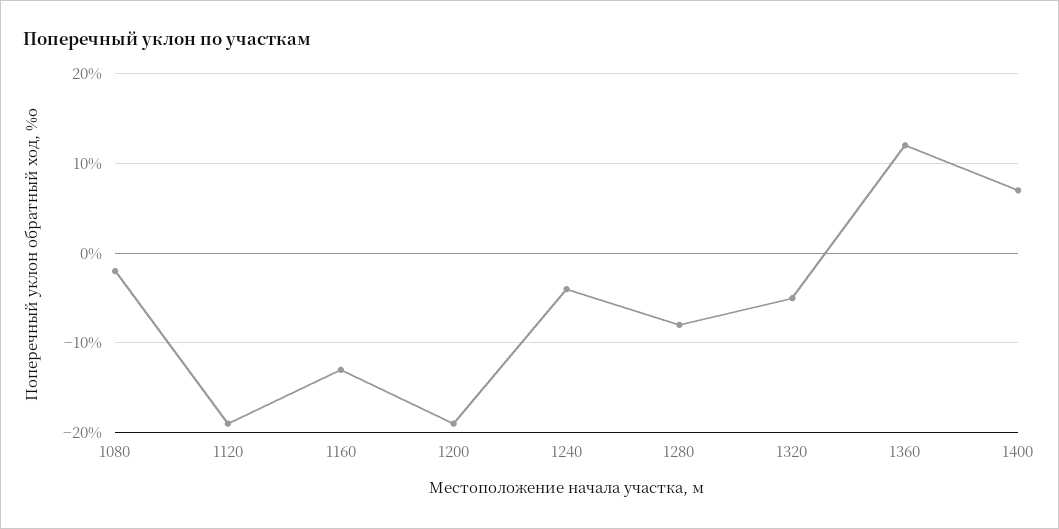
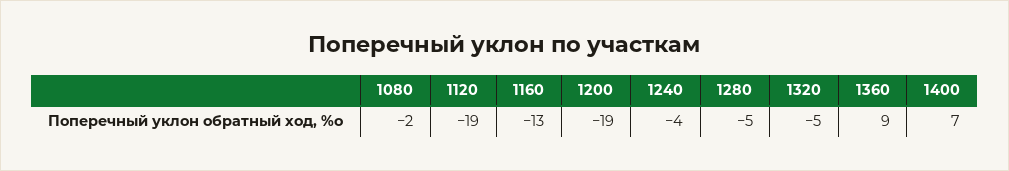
  {
    "1080": -2,
    "1120": -19,
    "1160": -13,
    "1200": -19,
    "1240": -4,
-   "1280": -8,
+   "1280": -5,
    "1320": -5,
-   "1360": 12,
+   "1360": 9,
    "1400": 7
  }

